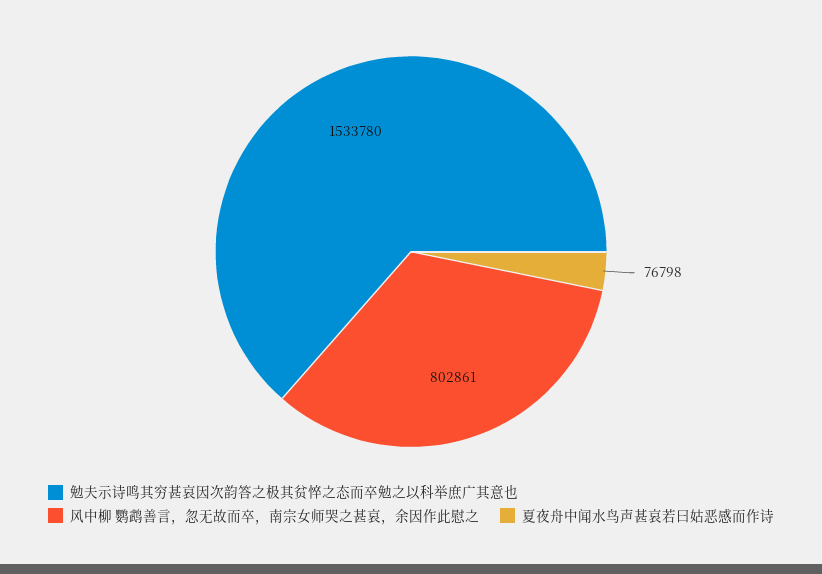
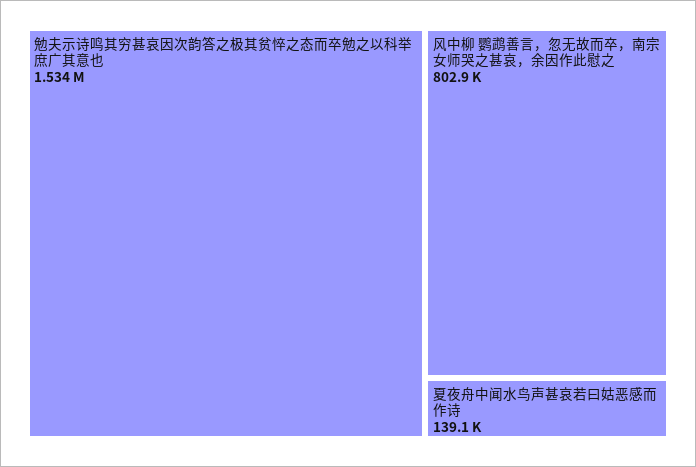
  {
    "勉夫示诗鸣其穷甚哀因次韵答之极其贫悴之态而卒勉之以科举庶广其意也": 1533780,
    "风中柳 鹦鹉善言，忽无故而卒，南宗女师哭之甚哀，余因作此慰之": 802861,
-   "夏夜舟中闻水鸟声甚哀若曰姑恶感而作诗": 76798
+   "夏夜舟中闻水鸟声甚哀若曰姑恶感而作诗": 139100
  }

